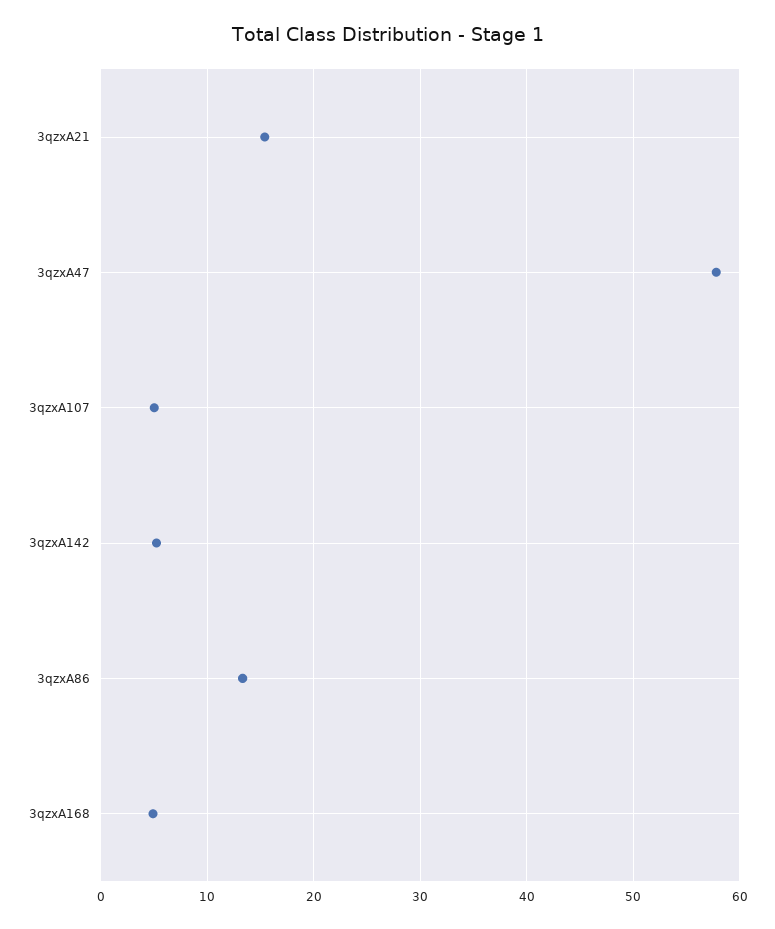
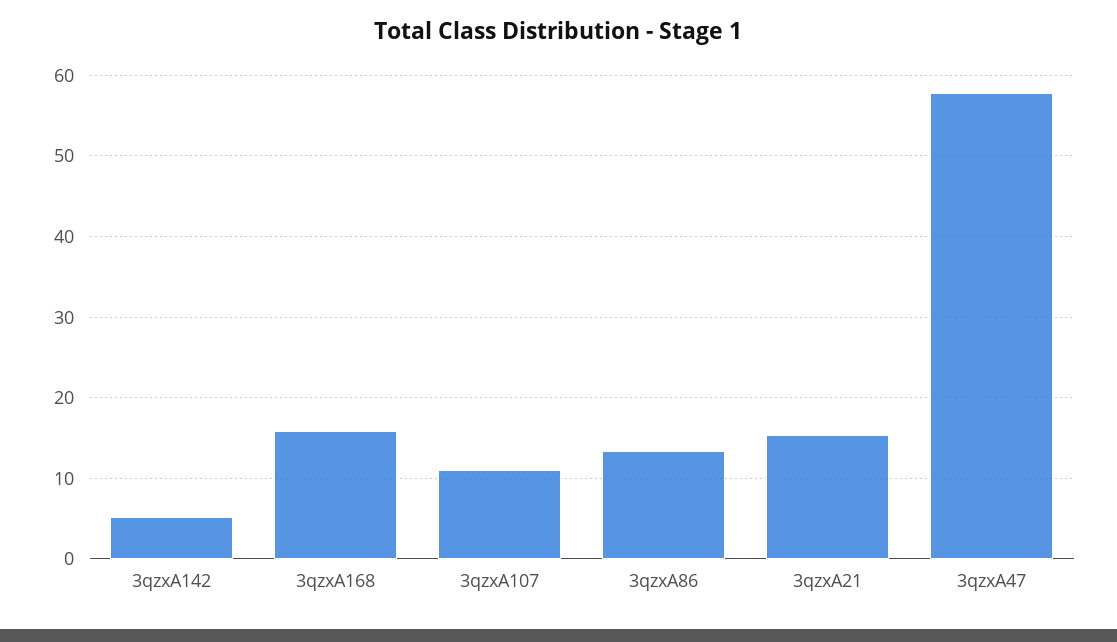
  {
    "3qzxA21": 15,
    "3qzxA47": 58,
-   "3qzxA107": 5,
+   "3qzxA107": 11,
    "3qzxA142": 5,
    "3qzxA86": 13,
-   "3qzxA168": 5
+   "3qzxA168": 16
  }

